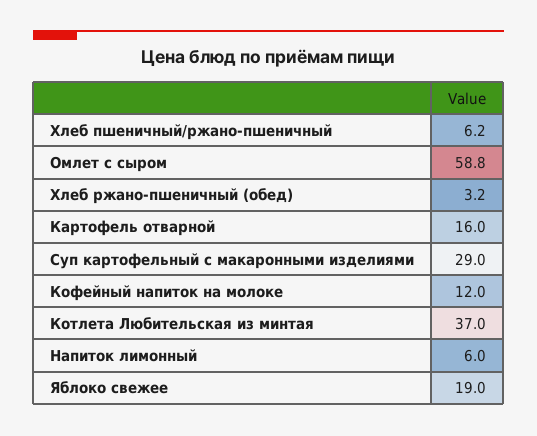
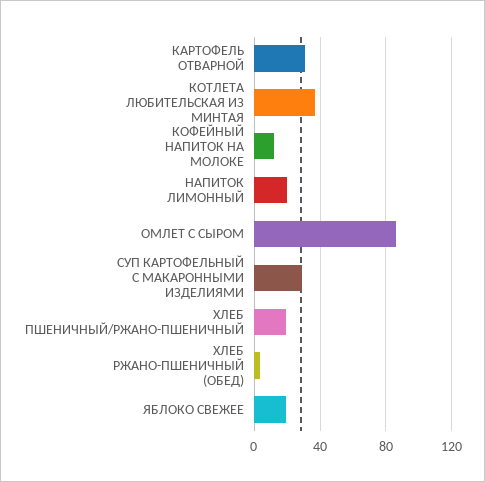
  {
-   "Хлеб пшеничный/ржано-пшеничный": 6.2,
+   "Хлеб пшеничный/ржано-пшеничный": 20,
-   "Омлет с сыром": 58.8,
+   "Омлет с сыром": 85,
    "Хлеб ржано-пшеничный (обед)": 3.2,
-   "Картофель отварной": 16,
+   "Картофель отварной": 30,
    "Суп картофельный с макаронными изделиями": 29,
    "Кофейный напиток на молоке": 12,
    "Котлета Любительская из минтая": 37,
-   "Напиток лимонный": 6,
+   "Напиток лимонный": 20,
    "Яблоко свежее": 19
  }

